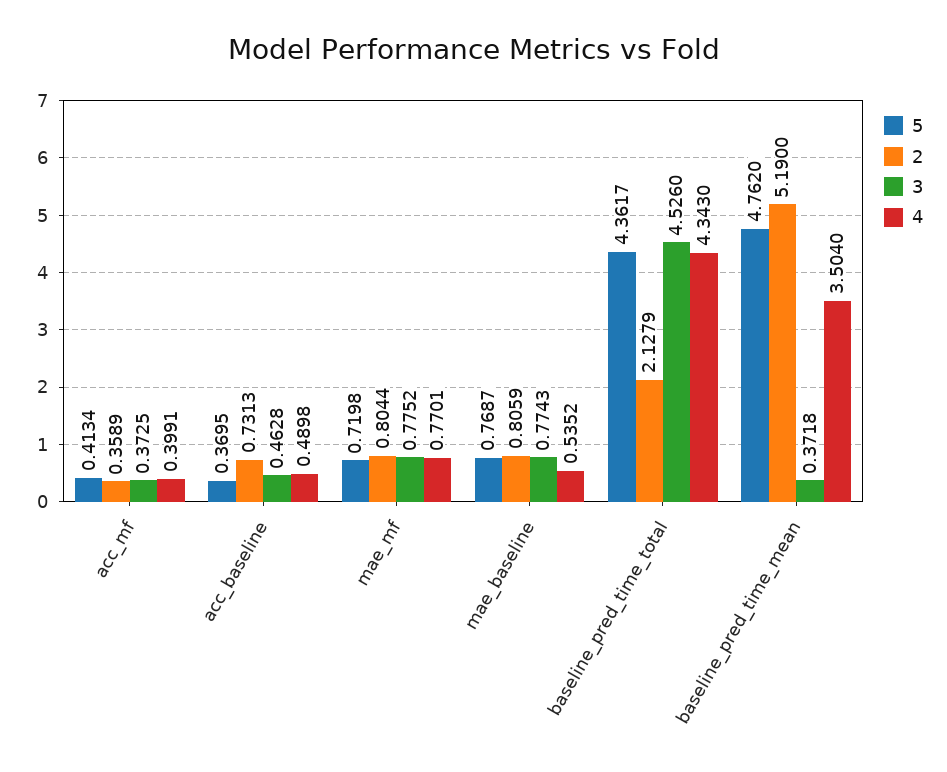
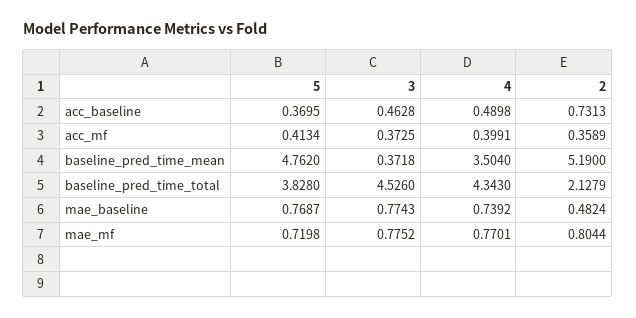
  {
    "5": {
      "acc_mf": 0.4134,
      "acc_baseline": 0.3695,
      "mae_mf": 0.7198,
      "mae_baseline": 0.7687,
-     "baseline_pred_time_total": 4.3617,
+     "baseline_pred_time_total": 3.828,
      "baseline_pred_time_mean": 4.762
    },
    "2": {
      "acc_mf": 0.3589,
      "acc_baseline": 0.7313,
      "mae_mf": 0.8044,
-     "mae_baseline": 0.8059,
+     "mae_baseline": 0.4824,
      "baseline_pred_time_total": 2.1279,
      "baseline_pred_time_mean": 5.19
    },
    "3": {
      "acc_mf": 0.3725,
      "acc_baseline": 0.4628,
      "mae_mf": 0.7752,
      "mae_baseline": 0.7743,
      "baseline_pred_time_total": 4.526,
      "baseline_pred_time_mean": 0.3718
    },
    "4": {
      "acc_mf": 0.3991,
      "acc_baseline": 0.4898,
      "mae_mf": 0.7701,
-     "mae_baseline": 0.5352,
+     "mae_baseline": 0.7392,
      "baseline_pred_time_total": 4.343,
      "baseline_pred_time_mean": 3.504
    }
  }

